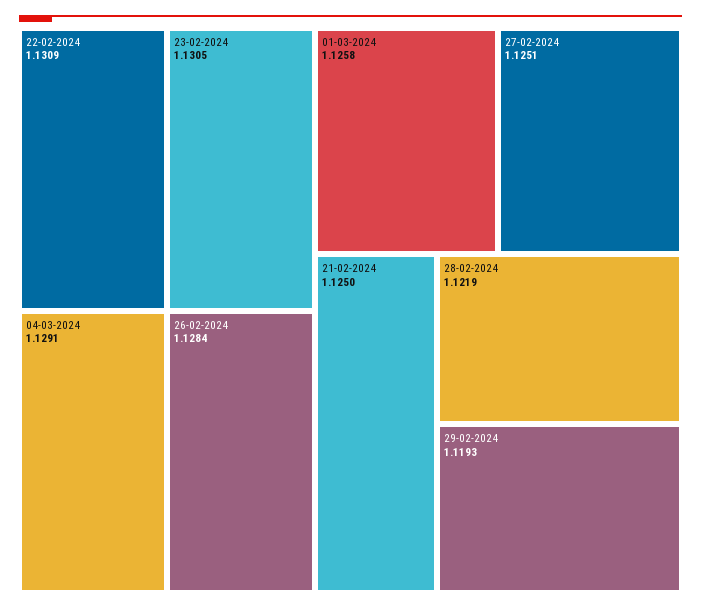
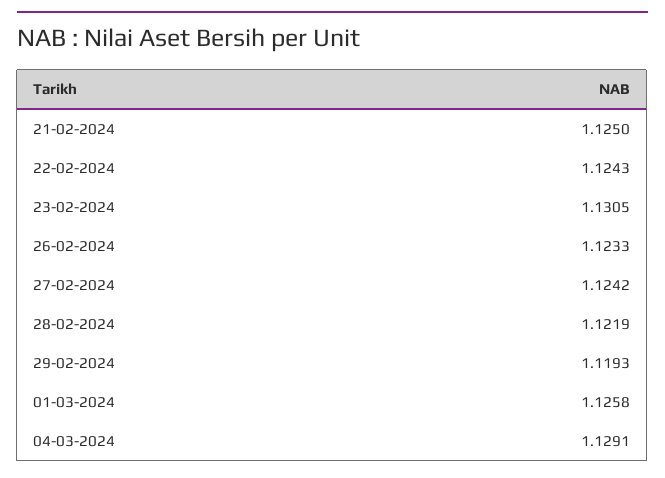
  {
-   "22-02-2024": 1.1309,
+   "22-02-2024": 1.1243,
    "23-02-2024": 1.1305,
    "04-03-2024": 1.1291,
-   "26-02-2024": 1.1284,
+   "26-02-2024": 1.1233,
    "01-03-2024": 1.1258,
-   "27-02-2024": 1.1251,
+   "27-02-2024": 1.1242,
    "21-02-2024": 1.125,
    "28-02-2024": 1.1219,
    "29-02-2024": 1.1193
  }

